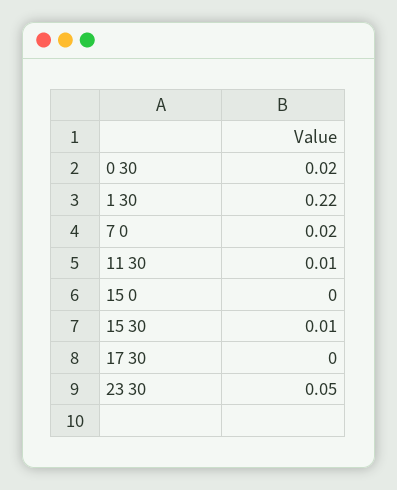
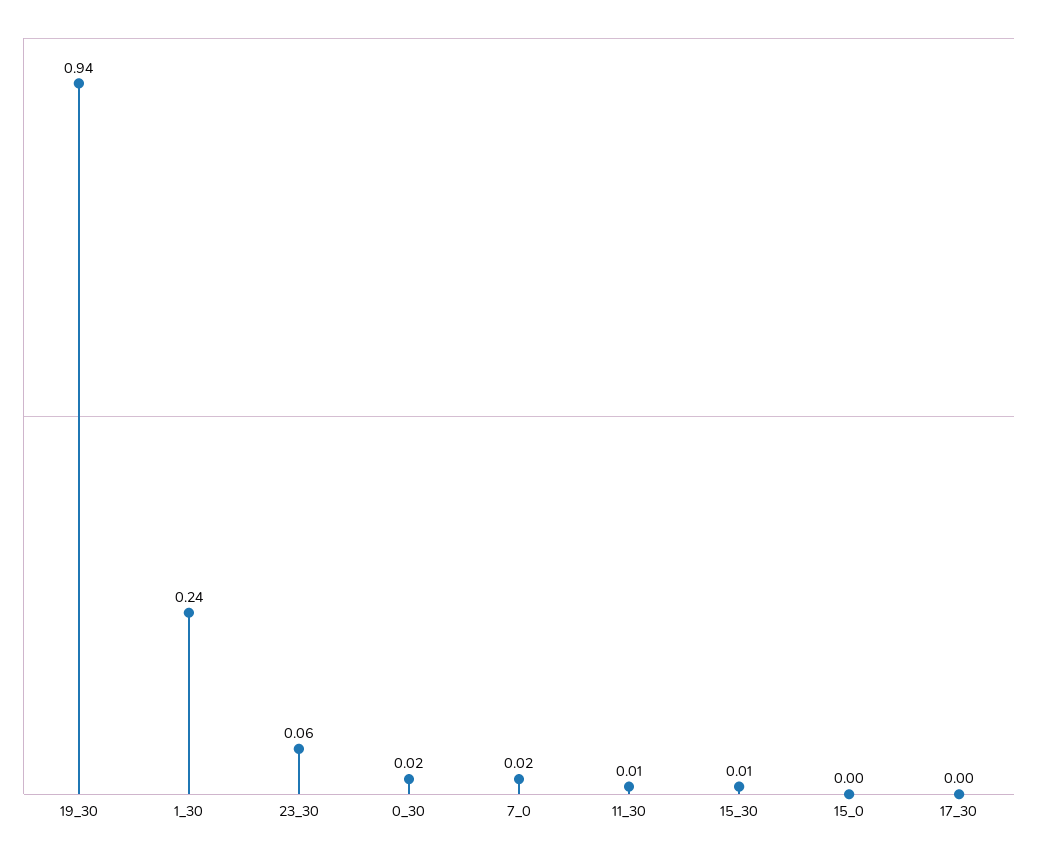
  {
    "0 30": 0.02,
-   "1 30": 0.22,
+   "1 30": 0.24,
    "7 0": 0.02,
    "11 30": 0.01,
    "15 0": 0,
    "15 30": 0.01,
    "17 30": 0,
-   "23 30": 0.05
+   "23 30": 0.06,
+   "19_30": 0.94
  }

